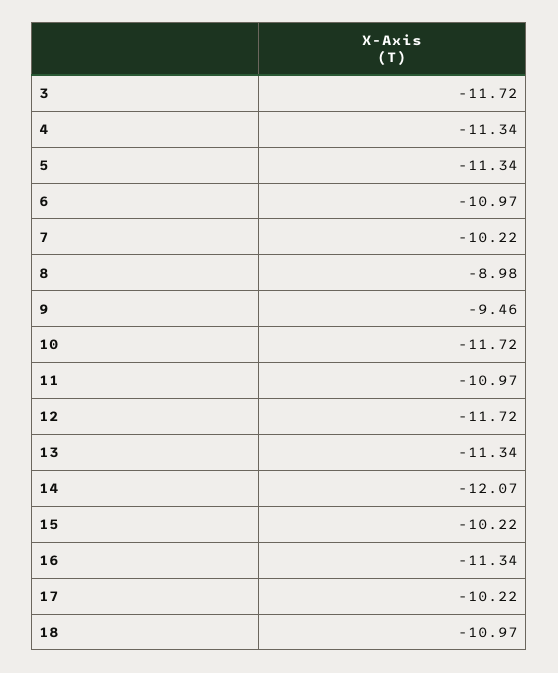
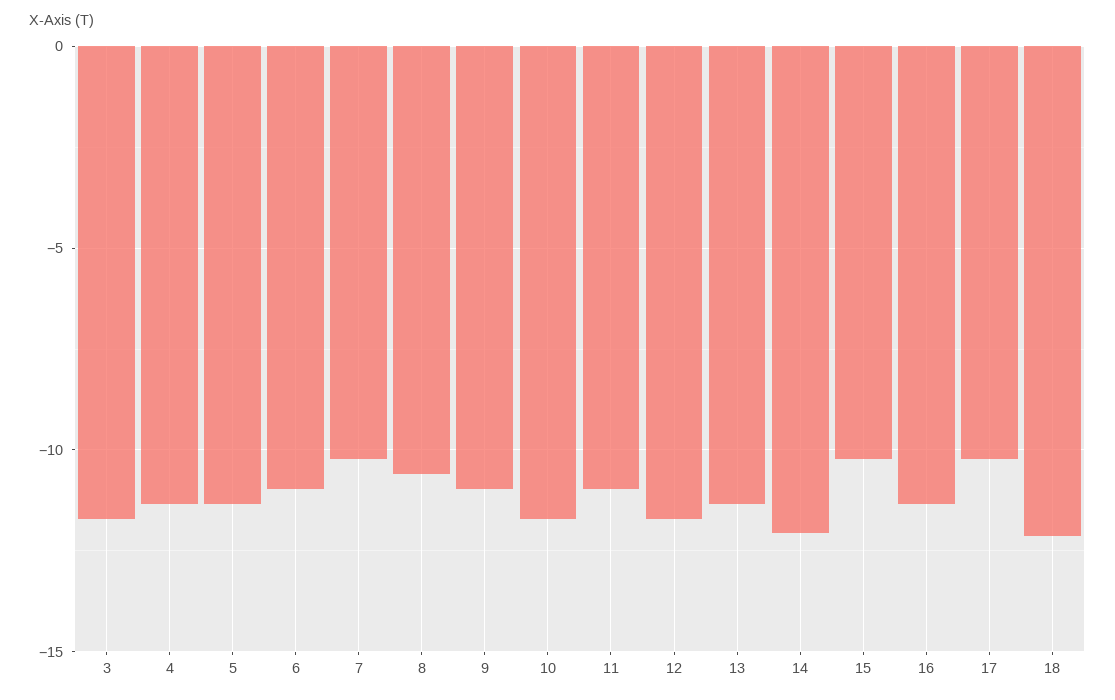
  {
    "3": -11.72,
    "4": -11.34,
    "5": -11.34,
    "6": -10.97,
    "7": -10.22,
-   "8": -8.98,
+   "8": -10.5,
-   "9": -9.46,
+   "9": -11,
    "10": -11.72,
    "11": -10.97,
    "12": -11.72,
    "13": -11.34,
    "14": -12.07,
    "15": -10.22,
    "16": -11.34,
    "17": -10.22,
-   "18": -10.97
+   "18": -12
  }

